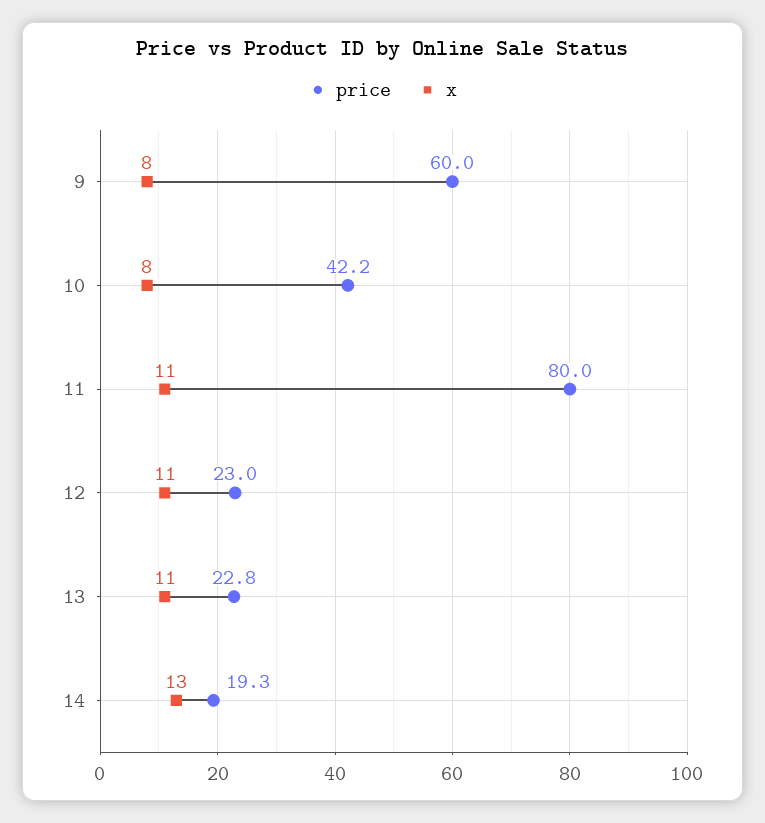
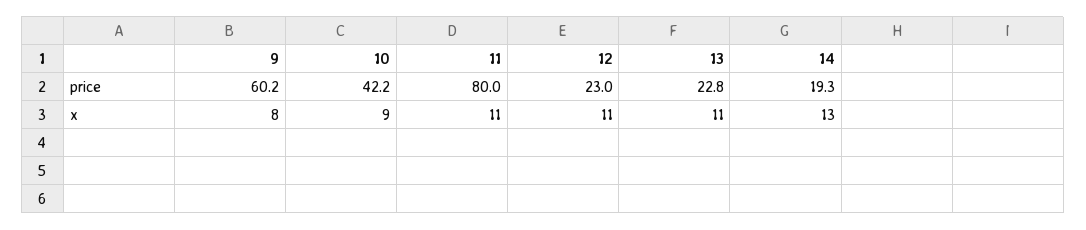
  {
    "price": {
-     "9": 60,
+     "9": 60.2,
      "10": 42.2,
      "11": 80,
      "12": 23,
      "13": 22.8,
      "14": 19.3
    },
    "x": {
      "9": 8,
-     "10": 8,
+     "10": 9,
      "11": 11,
      "12": 11,
      "13": 11,
      "14": 13
    }
  }

